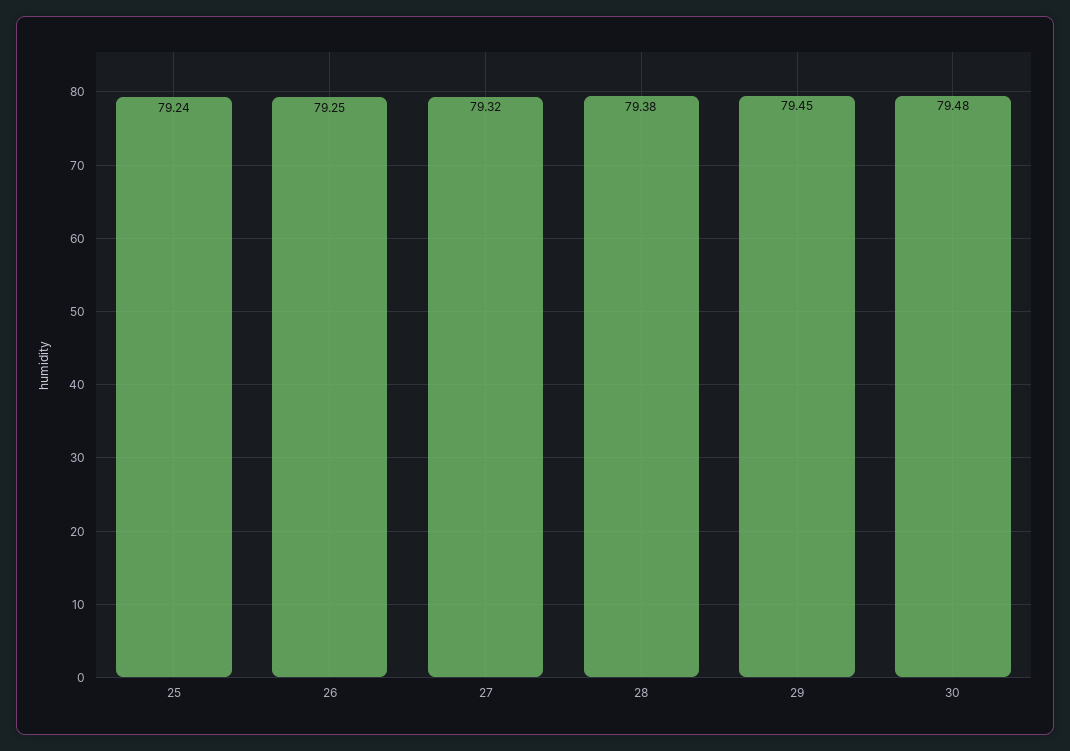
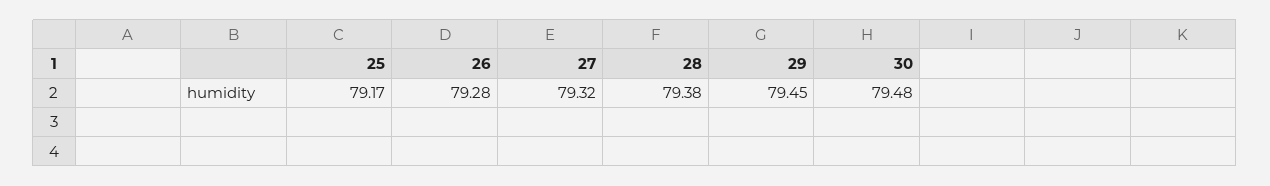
  {
-   "25": 79.24,
+   "25": 79.17,
-   "26": 79.25,
+   "26": 79.28,
    "27": 79.32,
    "28": 79.38,
    "29": 79.45,
    "30": 79.48
  }

